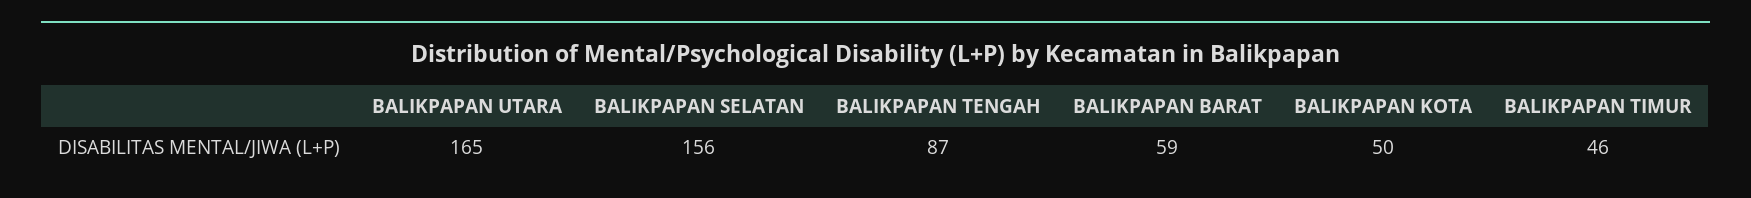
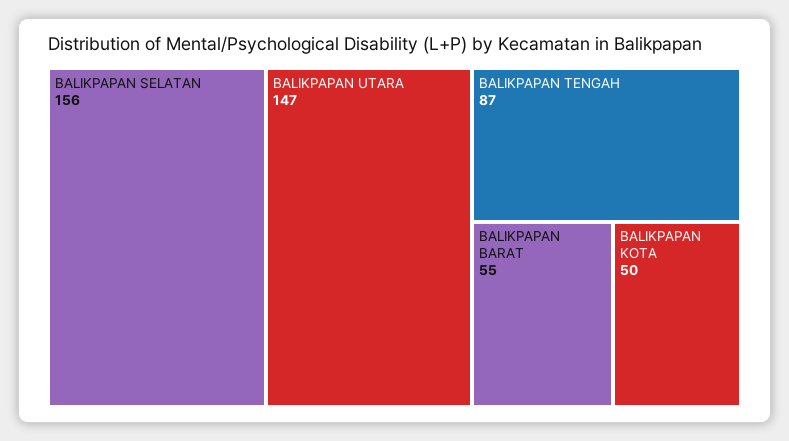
  {
-   "BALIKPAPAN UTARA": 165,
+   "BALIKPAPAN UTARA": 147,
    "BALIKPAPAN SELATAN": 156,
    "BALIKPAPAN TENGAH": 87,
-   "BALIKPAPAN BARAT": 59,
+   "BALIKPAPAN BARAT": 55,
-   "BALIKPAPAN KOTA": 50,
+   "BALIKPAPAN KOTA": 50
-   "BALIKPAPAN TIMUR": 46
  }

